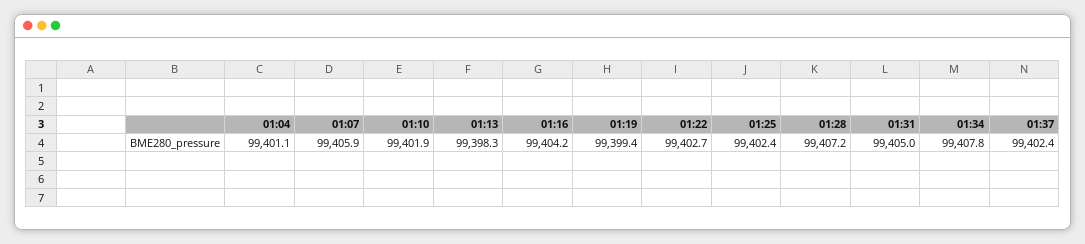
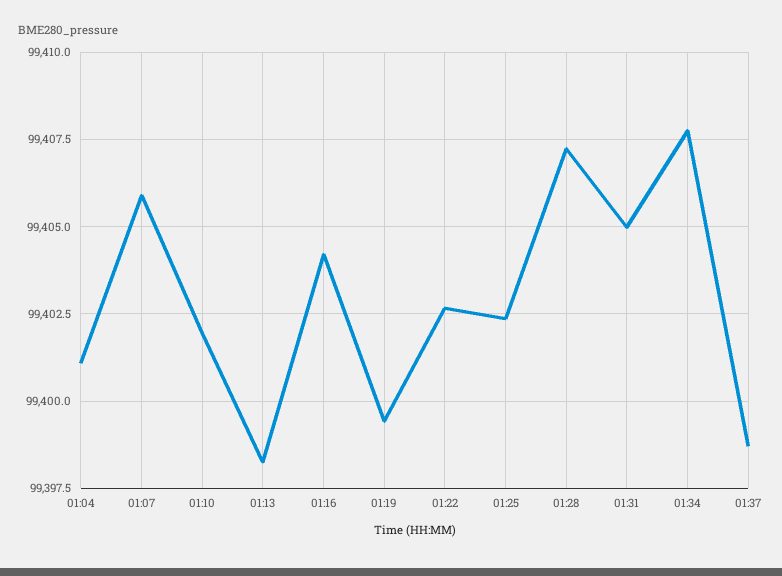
  {
    "01:04": 99401.1,
    "01:07": 99405.9,
    "01:10": 99401.9,
    "01:13": 99398.3,
    "01:16": 99404.2,
    "01:19": 99399.4,
    "01:22": 99402.7,
    "01:25": 99402.4,
    "01:28": 99407.2,
    "01:31": 99405,
    "01:34": 99407.8,
-   "01:37": 99402.4
+   "01:37": 99398.75
  }

